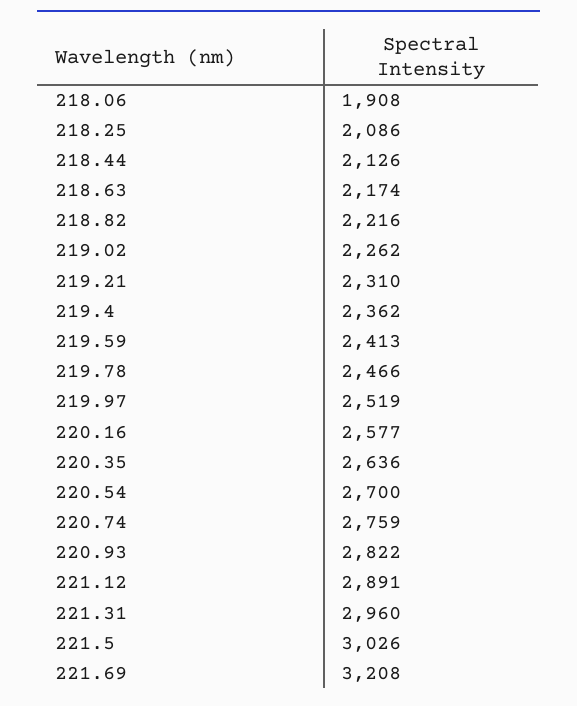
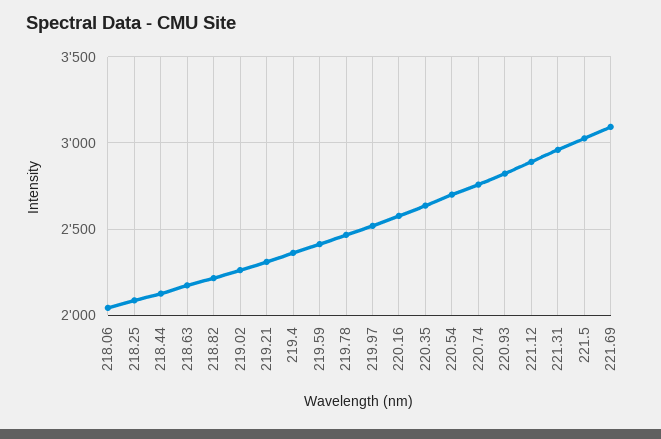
  {
-   "218.06": 1908,
+   "218.06": 2050,
    "218.25": 2086,
    "218.44": 2126,
    "218.63": 2174,
    "218.82": 2216,
    "219.02": 2262,
    "219.21": 2310,
    "219.4": 2362,
    "219.59": 2413,
    "219.78": 2466,
    "219.97": 2519,
    "220.16": 2577,
    "220.35": 2636,
    "220.54": 2700,
    "220.74": 2759,
    "220.93": 2822,
    "221.12": 2891,
    "221.31": 2960,
    "221.5": 3026,
-   "221.69": 3208
+   "221.69": 3100
  }

